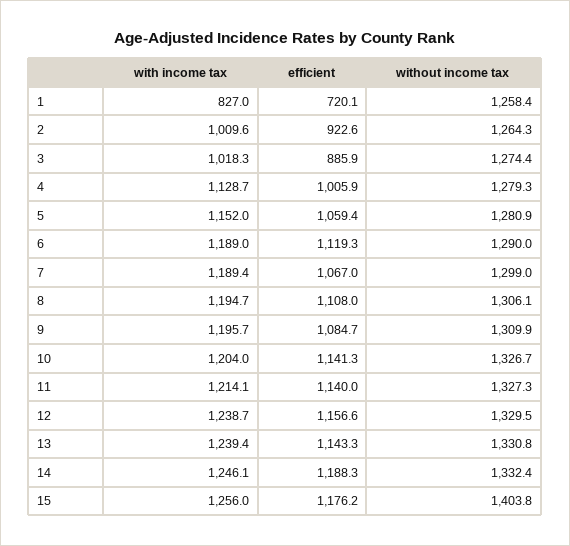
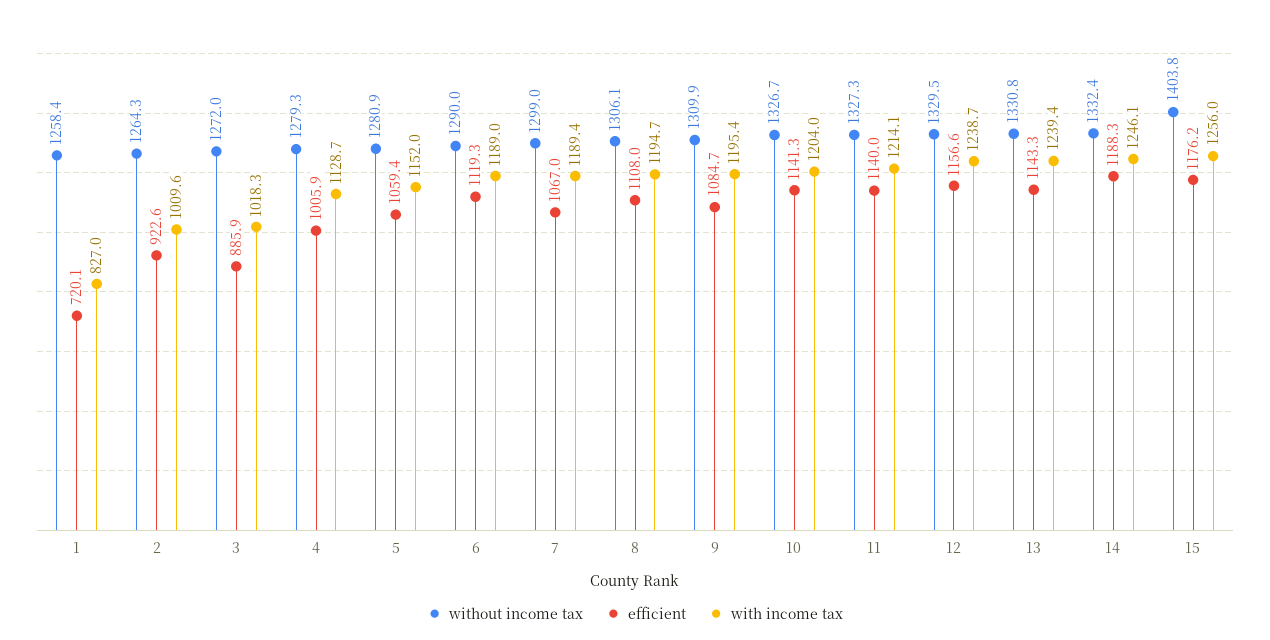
  {
    "with income tax": {
      "1": 827,
      "2": 1009.6,
      "3": 1018.3,
      "4": 1128.7,
      "5": 1152,
      "6": 1189,
      "7": 1189.4,
      "8": 1194.7,
-     "9": 1195.7,
+     "9": 1195.4,
      "10": 1204,
      "11": 1214.1,
      "12": 1238.7,
      "13": 1239.4,
      "14": 1246.1,
      "15": 1256
    },
    "efficient": {
      "1": 720.1,
      "2": 922.6,
      "3": 885.9,
      "4": 1005.9,
      "5": 1059.4,
      "6": 1119.3,
      "7": 1067,
      "8": 1108,
      "9": 1084.7,
      "10": 1141.3,
      "11": 1140,
      "12": 1156.6,
      "13": 1143.3,
      "14": 1188.3,
      "15": 1176.2
    },
    "without income tax": {
      "1": 1258.4,
      "2": 1264.3,
-     "3": 1274.4,
+     "3": 1272,
      "4": 1279.3,
      "5": 1280.9,
      "6": 1290,
      "7": 1299,
      "8": 1306.1,
      "9": 1309.9,
      "10": 1326.7,
      "11": 1327.3,
      "12": 1329.5,
      "13": 1330.8,
      "14": 1332.4,
      "15": 1403.8
    }
  }

